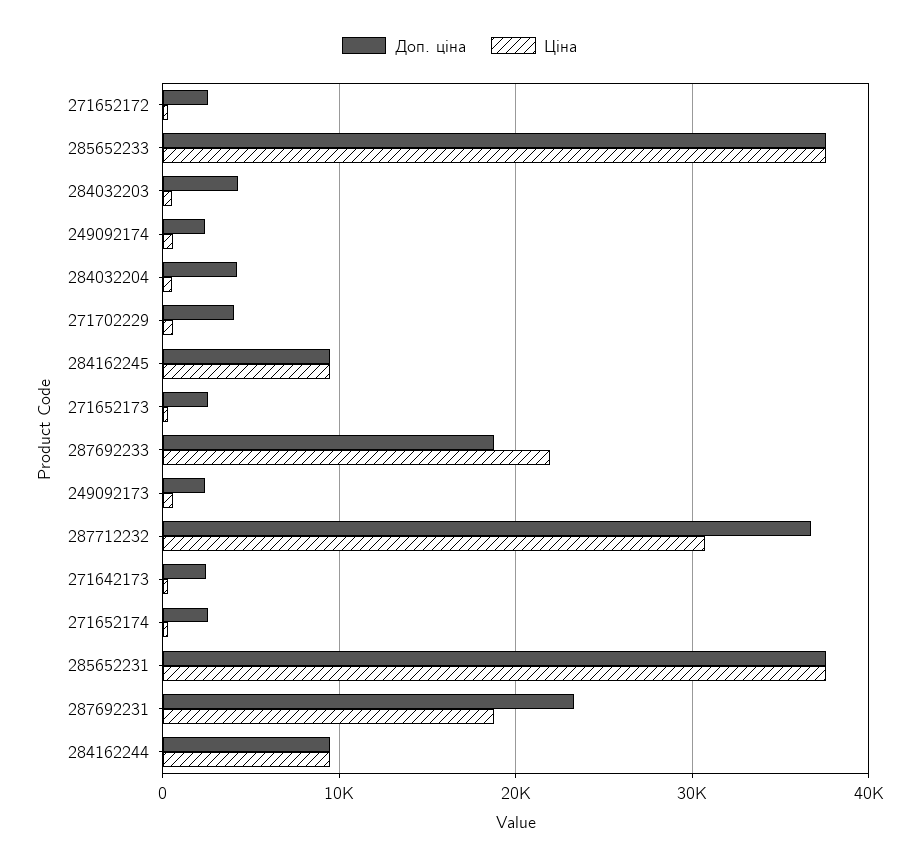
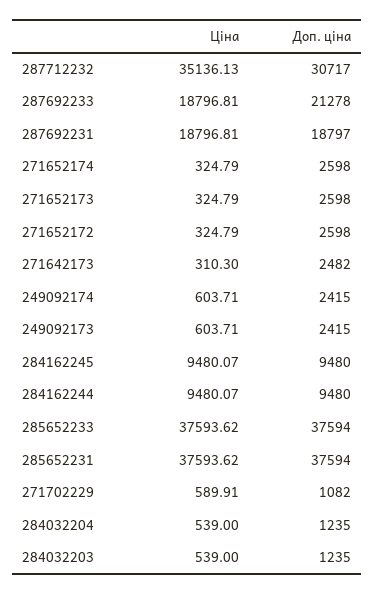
  {
    "Доп. ціна": {
      "271652172": 2598,
      "285652233": 37594,
-     "284032203": 4000,
+     "284032203": 1235,
      "249092174": 2415,
-     "284032204": 4000,
+     "284032204": 1235,
-     "271702229": 4000,
+     "271702229": 1082,
      "284162245": 9480,
      "271652173": 2598,
-     "287692233": 19000,
+     "287692233": 21278,
      "249092173": 2415,
-     "287712232": 37000,
+     "287712232": 30717,
      "271642173": 2482,
      "271652174": 2598,
      "285652231": 37594,
-     "287692231": 23000,
+     "287692231": 18797,
      "284162244": 9480
    },
    "Ціна": {
      "271652172": 324.79,
      "285652233": 37593.62,
      "284032203": 539,
      "249092174": 603.71,
      "284032204": 539,
      "271702229": 589.91,
      "284162245": 9480.07,
      "271652173": 324.79,
-     "287692233": 22000,
+     "287692233": 18796.81,
      "249092173": 603.71,
-     "287712232": 31000,
+     "287712232": 35136.13,
      "271642173": 310.3,
      "271652174": 324.79,
      "285652231": 37593.62,
      "287692231": 18796.81,
      "284162244": 9480.07
    }
  }

